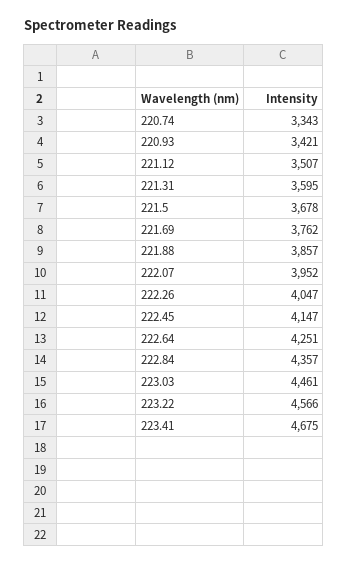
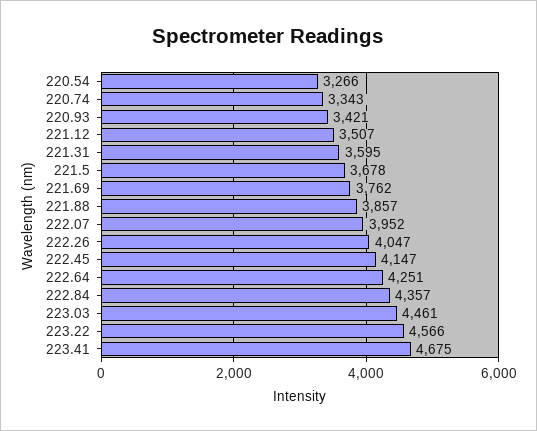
  {
    "220.74": 3343,
    "220.93": 3421,
    "221.12": 3507,
    "221.31": 3595,
    "221.5": 3678,
    "221.69": 3762,
    "221.88": 3857,
    "222.07": 3952,
    "222.26": 4047,
    "222.45": 4147,
    "222.64": 4251,
    "222.84": 4357,
    "223.03": 4461,
    "223.22": 4566,
-   "223.41": 4675
+   "223.41": 4675,
+   "220.54": 3266
  }

